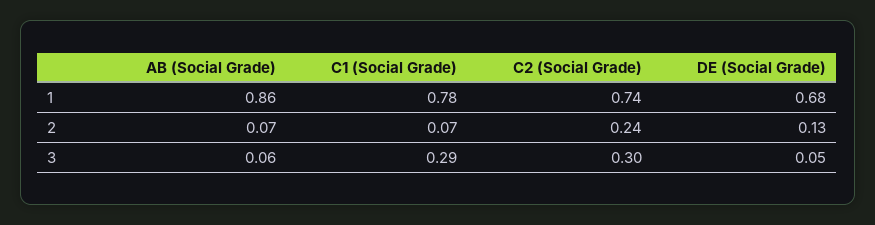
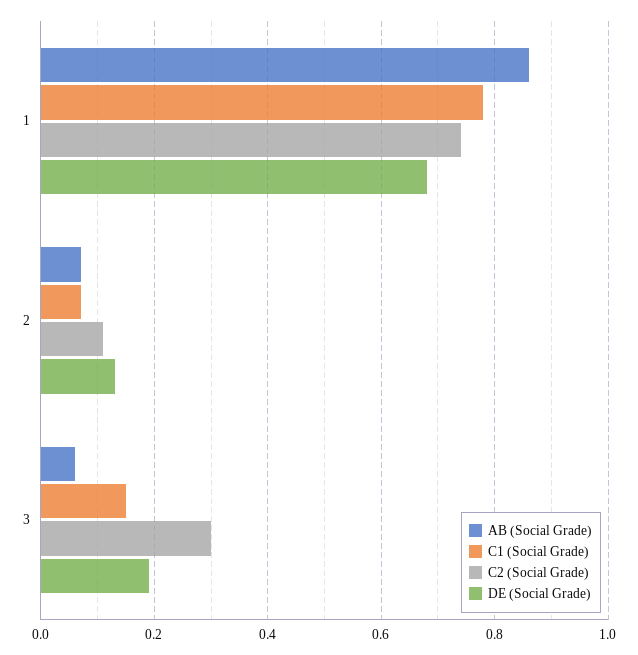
  {
    "AB (Social Grade)": {
      "1": 0.86,
      "2": 0.07,
      "3": 0.06
    },
    "C1 (Social Grade)": {
      "1": 0.78,
      "2": 0.07,
-     "3": 0.29
+     "3": 0.15
    },
    "C2 (Social Grade)": {
      "1": 0.74,
-     "2": 0.24,
+     "2": 0.1,
      "3": 0.3
    },
    "DE (Social Grade)": {
      "1": 0.68,
      "2": 0.13,
-     "3": 0.05
+     "3": 0.2
    }
  }

